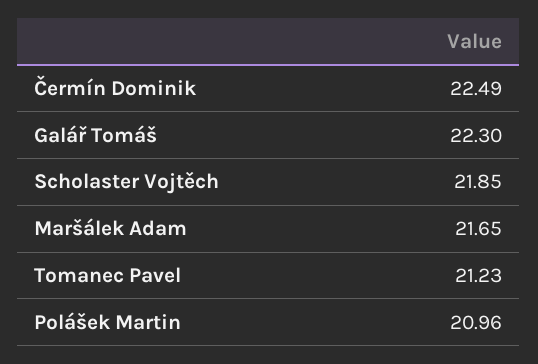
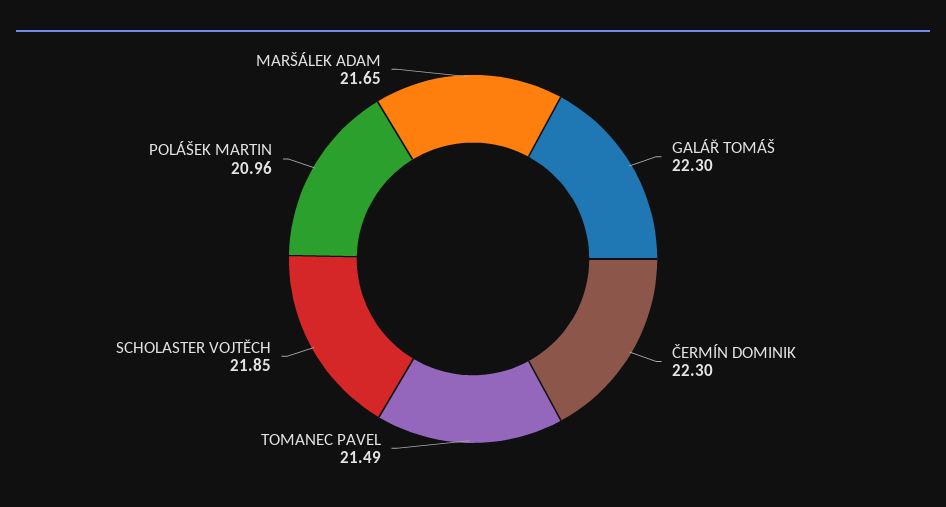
  {
-   "Čermín Dominik": 22.49,
+   "Čermín Dominik": 22.3,
    "Galář Tomáš": 22.3,
    "Scholaster Vojtěch": 21.85,
    "Maršálek Adam": 21.65,
-   "Tomanec Pavel": 21.23,
+   "Tomanec Pavel": 21.49,
    "Polášek Martin": 20.96
  }

